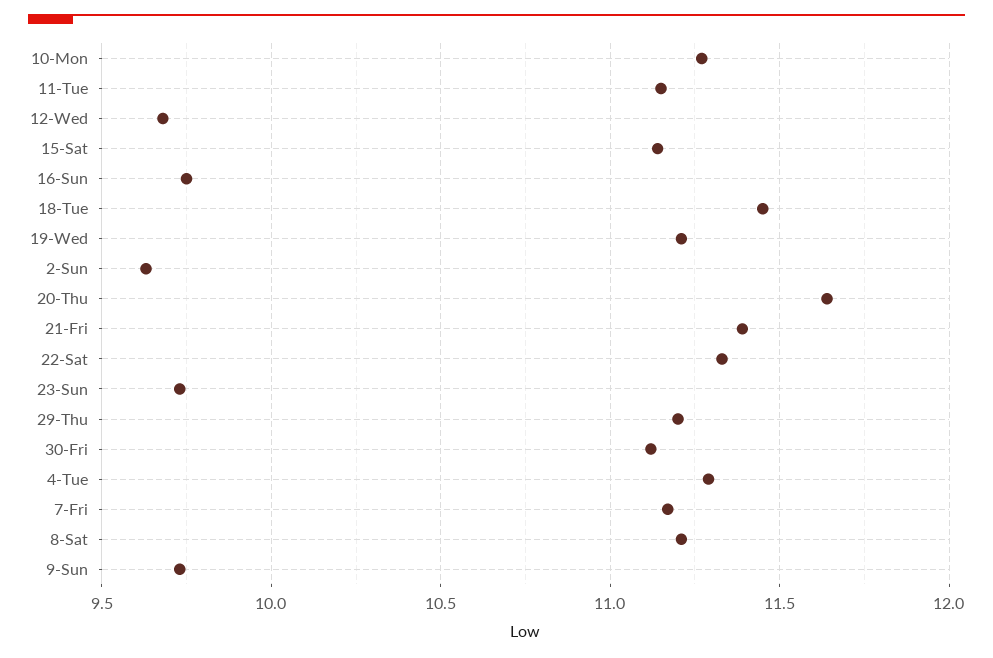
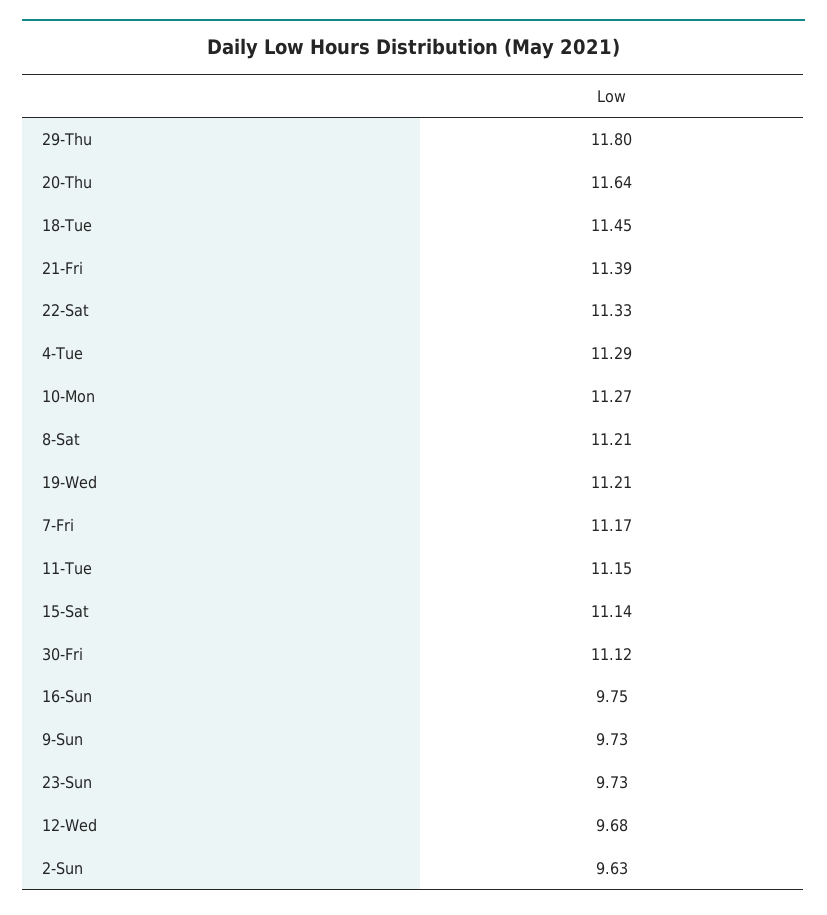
  {
    "10-Mon": 11.27,
    "11-Tue": 11.15,
    "12-Wed": 9.68,
    "15-Sat": 11.14,
    "16-Sun": 9.75,
    "18-Tue": 11.45,
    "19-Wed": 11.21,
    "2-Sun": 9.63,
    "20-Thu": 11.64,
    "21-Fri": 11.39,
    "22-Sat": 11.33,
    "23-Sun": 9.73,
-   "29-Thu": 11.2,
+   "29-Thu": 11.8,
    "30-Fri": 11.12,
    "4-Tue": 11.29,
    "7-Fri": 11.17,
    "8-Sat": 11.21,
    "9-Sun": 9.73
  }

